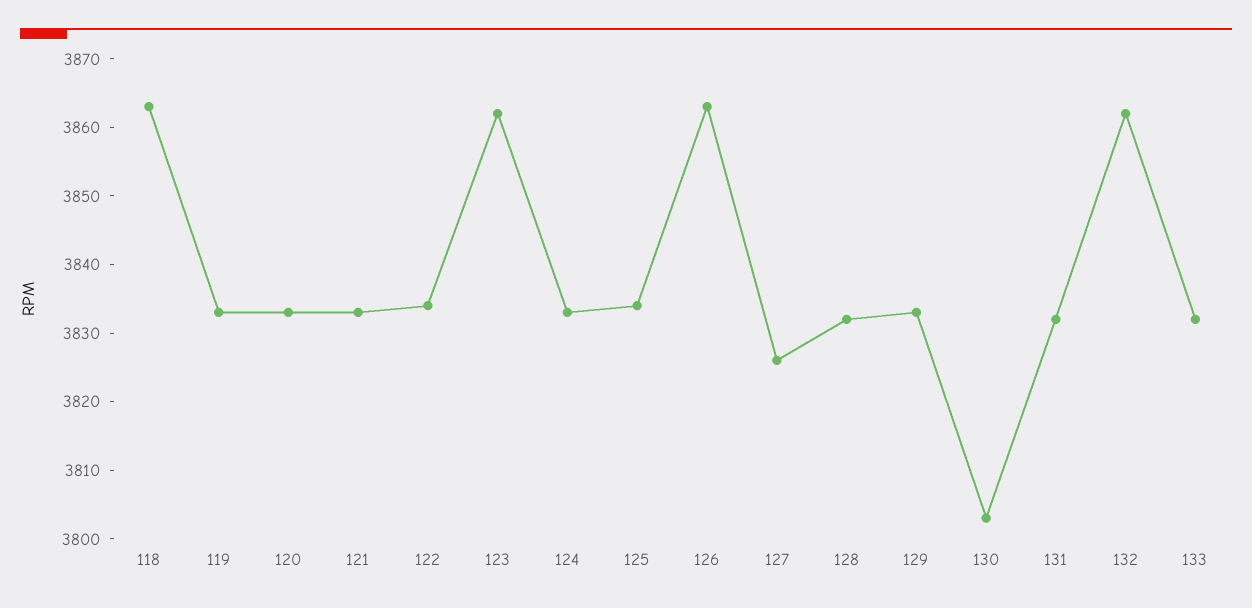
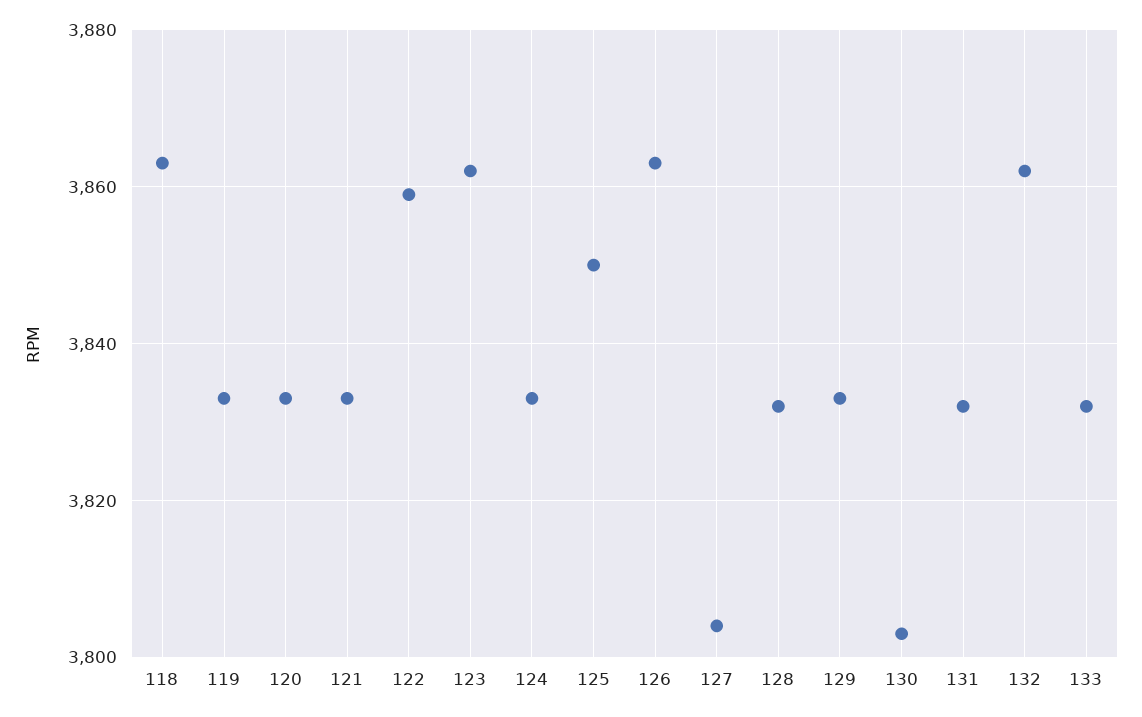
  {
    "118": 3865,
    "119": 3835,
    "120": 3835,
    "121": 3835,
-   "122": 3835,
+   "122": 3860,
    "123": 3860,
    "124": 3835,
-   "125": 3835,
+   "125": 3850,
    "126": 3865,
-   "127": 3825,
+   "127": 3805,
    "128": 3830,
    "129": 3835,
    "130": 3805,
    "131": 3830,
    "132": 3860,
    "133": 3830
  }

